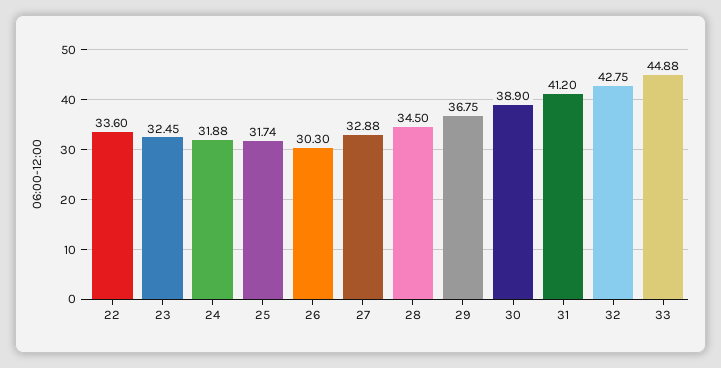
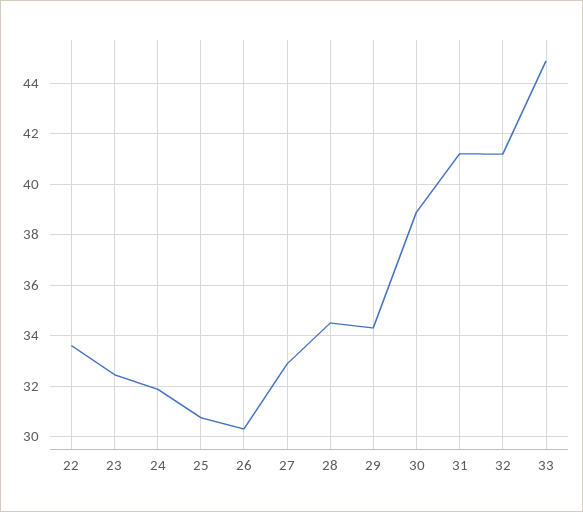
  {
    "22": 33.6,
    "23": 32.45,
    "24": 31.88,
-   "25": 31.74,
+   "25": 30.75,
    "26": 30.3,
    "27": 32.88,
    "28": 34.5,
-   "29": 36.75,
+   "29": 34.25,
    "30": 38.9,
    "31": 41.2,
-   "32": 42.75,
+   "32": 41.25,
    "33": 44.88
  }

